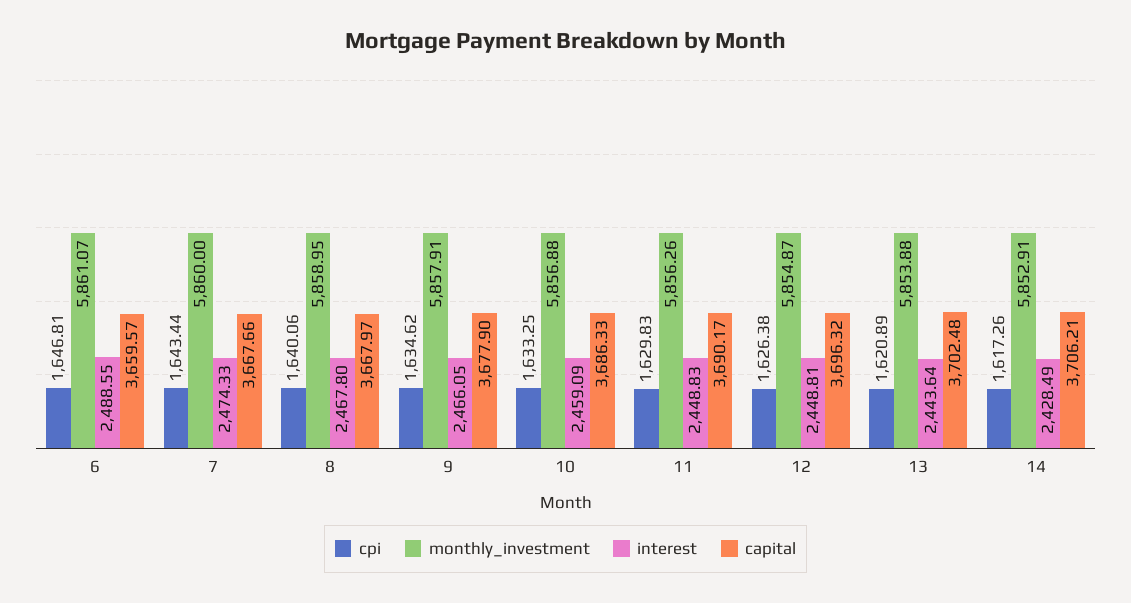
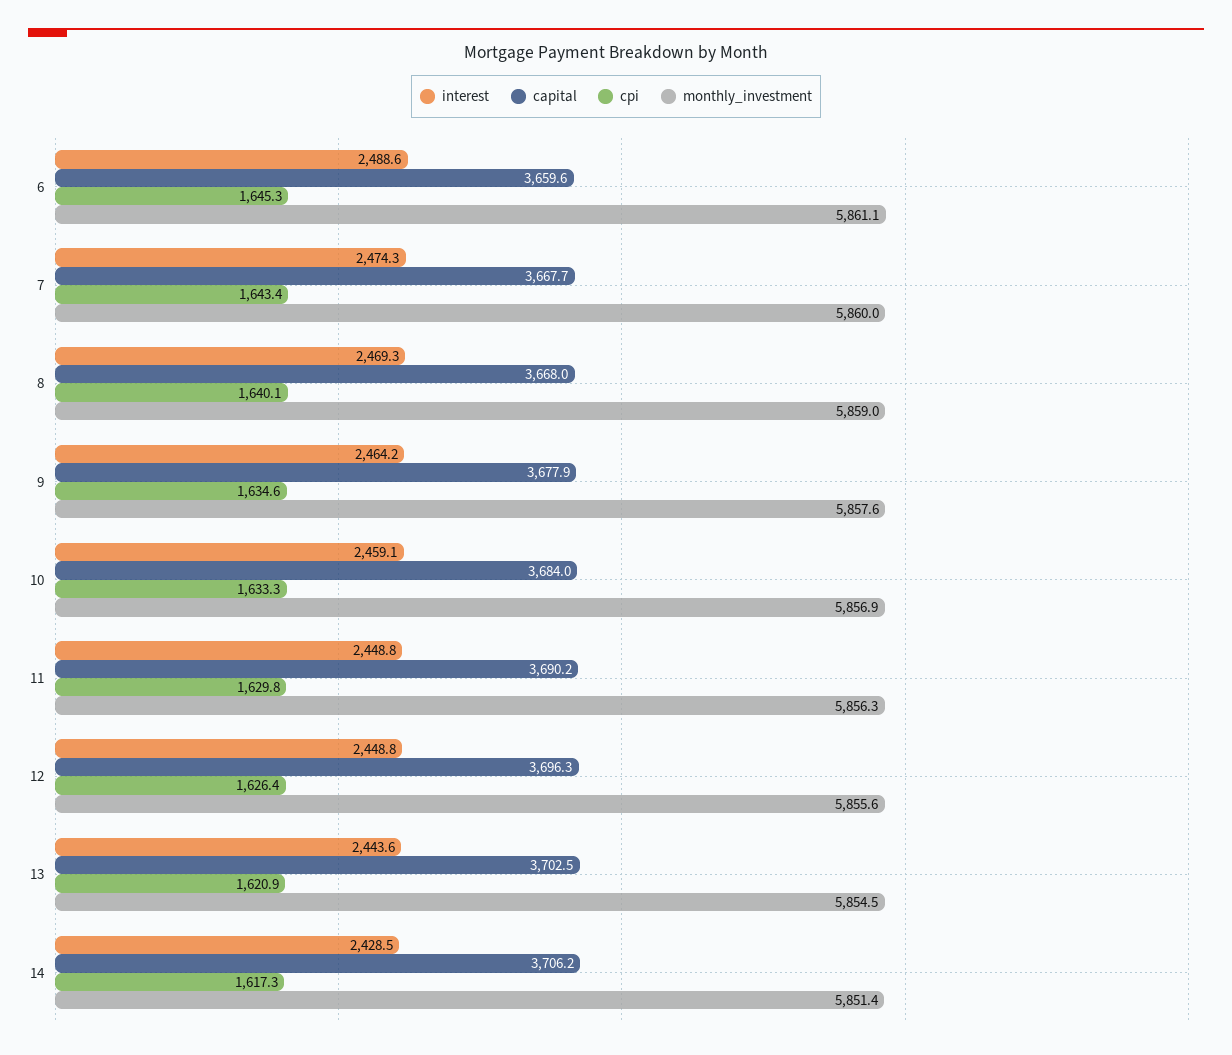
  {
    "cpi": {
-     "6": 1646.81,
+     "6": 1645.3,
      "7": 1643.44,
      "8": 1640.06,
      "9": 1634.62,
      "10": 1633.25,
      "11": 1629.83,
      "12": 1626.38,
      "13": 1620.89,
      "14": 1617.26
    },
    "monthly_investment": {
      "6": 5861.07,
      "7": 5860,
      "8": 5858.95,
-     "9": 5857.91,
+     "9": 5857.6,
      "10": 5856.88,
      "11": 5856.26,
-     "12": 5854.87,
+     "12": 5855.6,
-     "13": 5853.88,
+     "13": 5854.5,
-     "14": 5852.91
+     "14": 5851.4
    },
    "interest": {
      "6": 2488.55,
      "7": 2474.33,
-     "8": 2467.8,
+     "8": 2469.3,
-     "9": 2466.05,
+     "9": 2464.2,
      "10": 2459.09,
      "11": 2448.83,
      "12": 2448.81,
      "13": 2443.64,
      "14": 2428.49
    },
    "capital": {
      "6": 3659.57,
      "7": 3667.66,
      "8": 3667.97,
      "9": 3677.9,
-     "10": 3686.33,
+     "10": 3684,
      "11": 3690.17,
      "12": 3696.32,
      "13": 3702.48,
      "14": 3706.21
    }
  }

